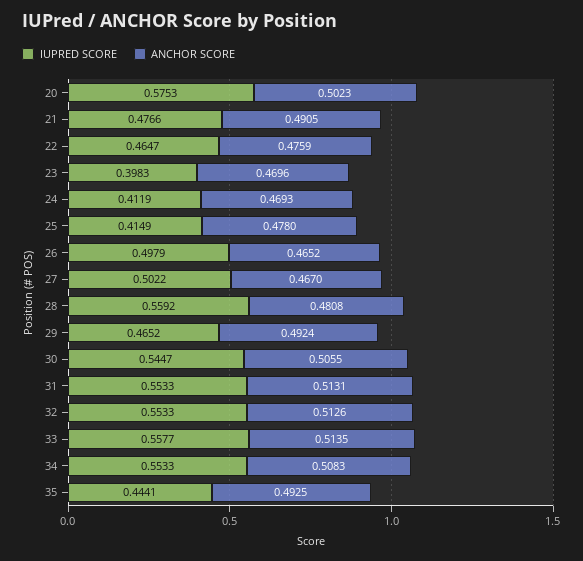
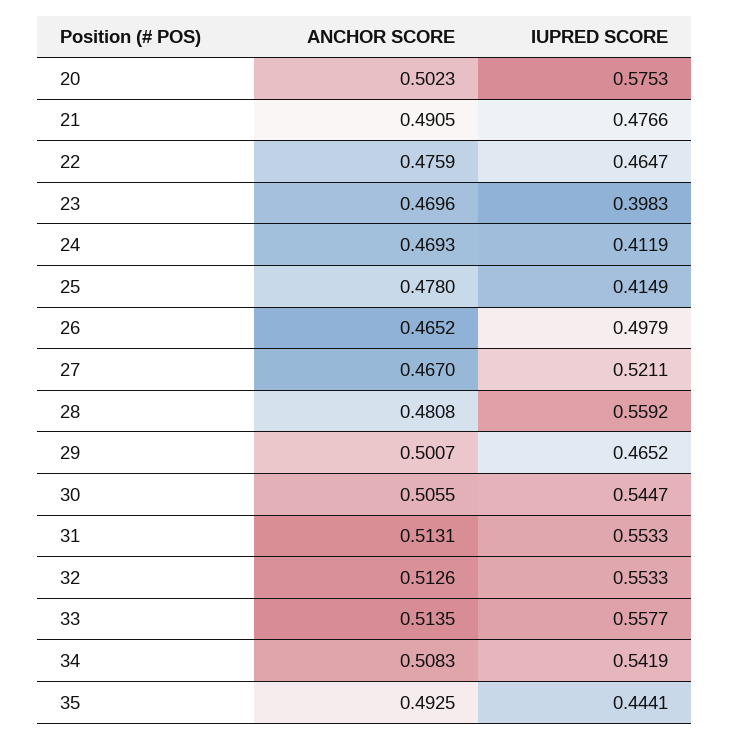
  {
    "IUPRED SCORE": {
      "20": 0.5753,
      "21": 0.4766,
      "22": 0.4647,
      "23": 0.3983,
      "24": 0.4119,
      "25": 0.4149,
      "26": 0.4979,
-     "27": 0.5022,
+     "27": 0.5211,
      "28": 0.5592,
      "29": 0.4652,
      "30": 0.5447,
      "31": 0.5533,
      "32": 0.5533,
      "33": 0.5577,
-     "34": 0.5533,
+     "34": 0.5419,
      "35": 0.4441
    },
    "ANCHOR SCORE": {
      "20": 0.5023,
      "21": 0.4905,
      "22": 0.4759,
      "23": 0.4696,
      "24": 0.4693,
      "25": 0.478,
      "26": 0.4652,
      "27": 0.467,
      "28": 0.4808,
-     "29": 0.4924,
+     "29": 0.5007,
      "30": 0.5055,
      "31": 0.5131,
      "32": 0.5126,
      "33": 0.5135,
      "34": 0.5083,
      "35": 0.4925
    }
  }

